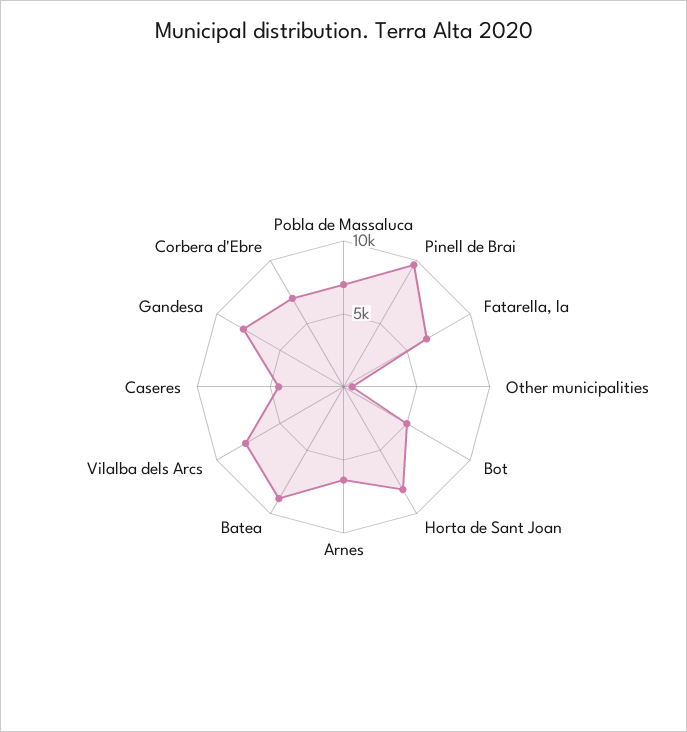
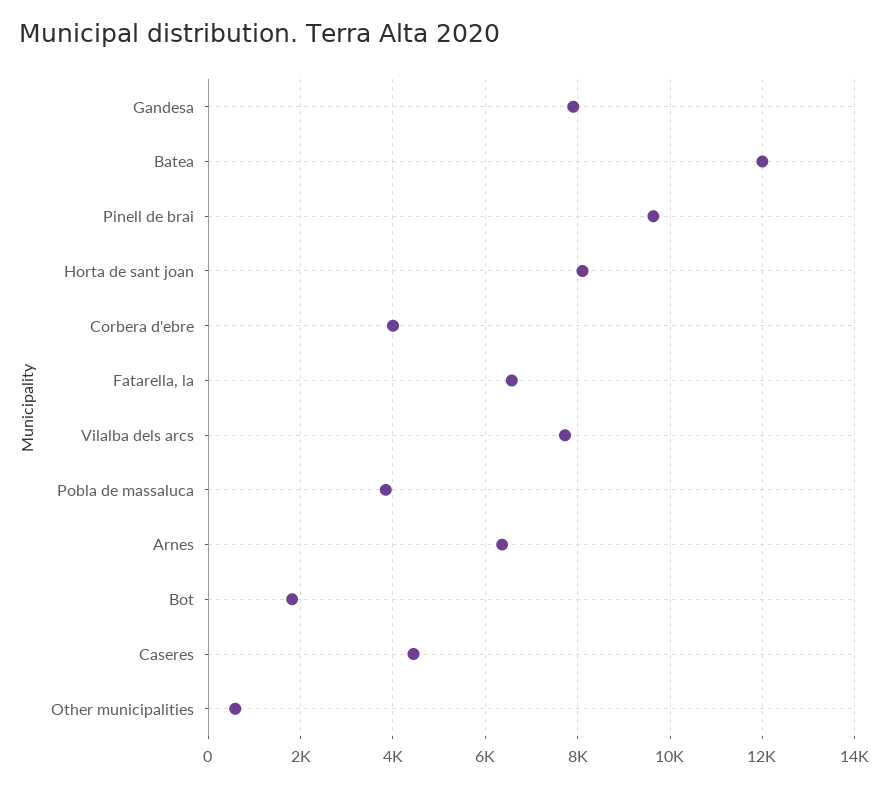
  {
-   "Pobla de Massaluca": 7000,
+   "Pobla de Massaluca": 3800,
    "Pinell de Brai": 9600,
    "Fatarella, la": 6600,
    "Other municipalities": 600,
-   "Bot": 5000,
+   "Bot": 1800,
    "Horta de Sant Joan": 8200,
    "Arnes": 6400,
-   "Batea": 9000,
+   "Batea": 12000,
    "Vilalba dels Arcs": 7800,
    "Caseres": 4400,
    "Gandesa": 8000,
-   "Corbera d'Ebre": 7000
+   "Corbera d'Ebre": 4000
  }

